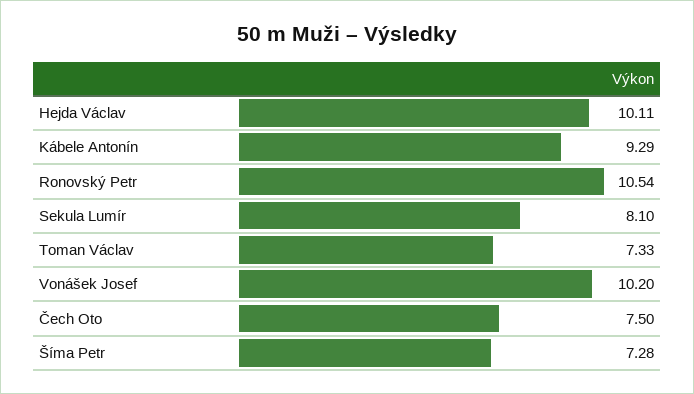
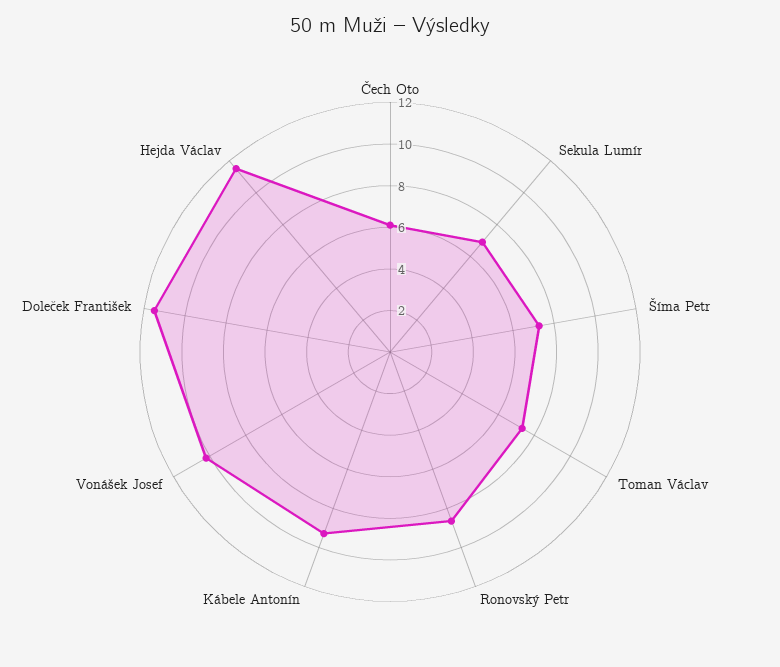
  {
-   "Hejda Václav": 10.11,
+   "Hejda Václav": 11.5,
    "Kábele Antonín": 9.29,
-   "Ronovský Petr": 10.54,
+   "Ronovský Petr": 8.5,
-   "Sekula Lumír": 8.1,
+   "Sekula Lumír": 7,
    "Toman Václav": 7.33,
    "Vonášek Josef": 10.2,
-   "Čech Oto": 7.5,
+   "Čech Oto": 6,
-   "Šíma Petr": 7.28
+   "Šíma Petr": 7.28,
+   "Doleček František": 11.5
  }

